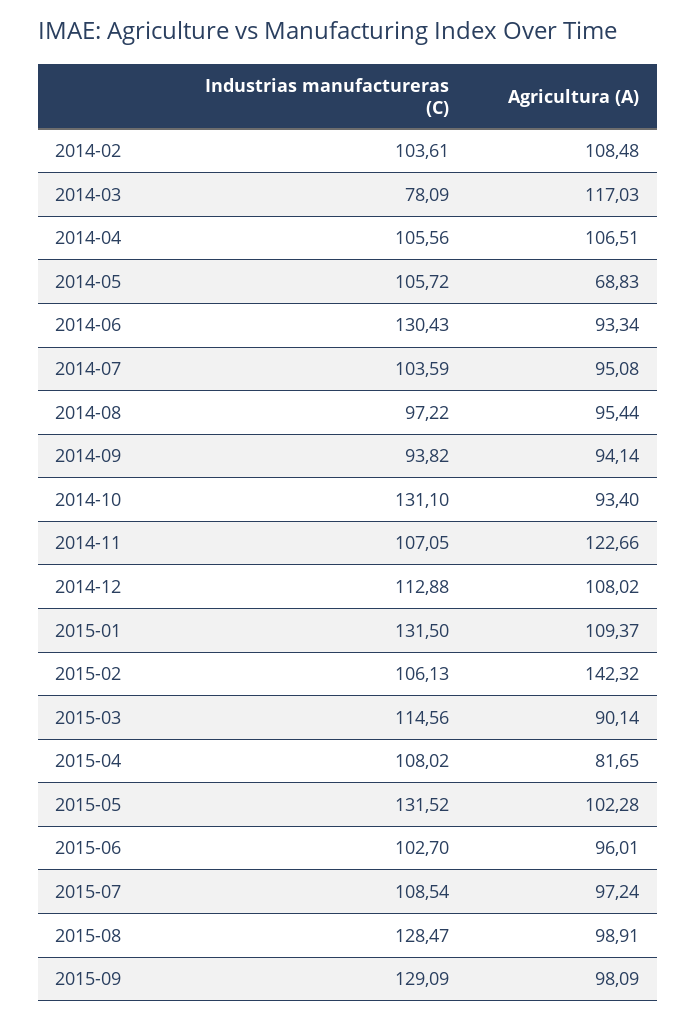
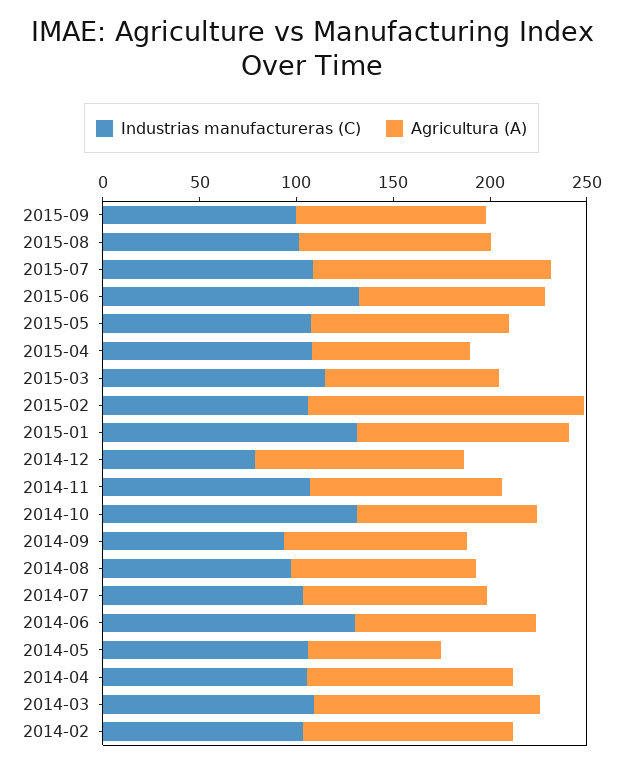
  {
    "Industrias manufactureras (C)": {
      "2014-02": 103.61,
-     "2014-03": 78.09,
+     "2014-03": 110,
      "2014-04": 105.56,
      "2014-05": 105.72,
      "2014-06": 130.43,
      "2014-07": 103.59,
      "2014-08": 97.22,
      "2014-09": 93.82,
      "2014-10": 131.1,
      "2014-11": 107.05,
-     "2014-12": 112.88,
+     "2014-12": 80,
      "2015-01": 131.5,
      "2015-02": 106.13,
      "2015-03": 114.56,
      "2015-04": 108.02,
-     "2015-05": 131.52,
+     "2015-05": 110,
-     "2015-06": 102.7,
+     "2015-06": 130,
      "2015-07": 108.54,
-     "2015-08": 128.47,
+     "2015-08": 100,
-     "2015-09": 129.09
+     "2015-09": 100
    },
    "Agricultura (A)": {
      "2014-02": 108.48,
      "2014-03": 117.03,
      "2014-04": 106.51,
      "2014-05": 68.83,
      "2014-06": 93.34,
      "2014-07": 95.08,
      "2014-08": 95.44,
      "2014-09": 94.14,
      "2014-10": 93.4,
-     "2014-11": 122.66,
+     "2014-11": 100,
      "2014-12": 108.02,
      "2015-01": 109.37,
      "2015-02": 142.32,
      "2015-03": 90.14,
      "2015-04": 81.65,
      "2015-05": 102.28,
      "2015-06": 96.01,
-     "2015-07": 97.24,
+     "2015-07": 120,
      "2015-08": 98.91,
      "2015-09": 98.09
    }
  }

